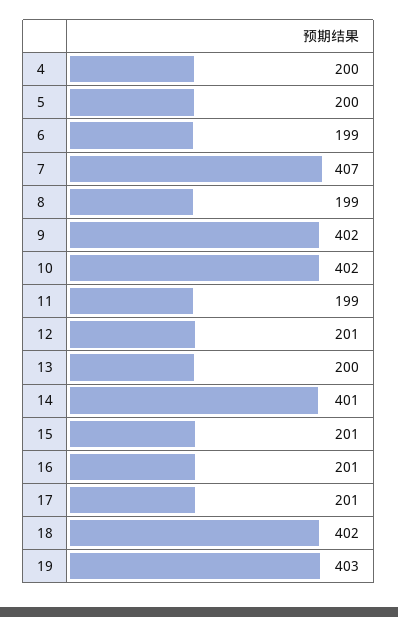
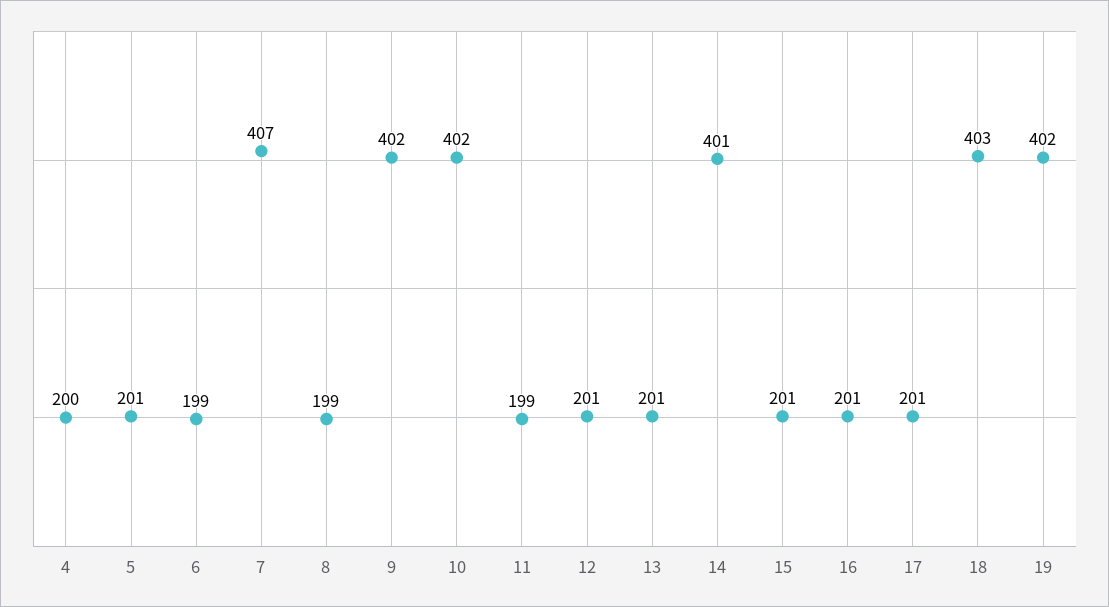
  {
    "4": 200,
-   "5": 200,
+   "5": 201,
    "6": 199,
    "7": 407,
    "8": 199,
    "9": 402,
    "10": 402,
    "11": 199,
    "12": 201,
-   "13": 200,
+   "13": 201,
    "14": 401,
    "15": 201,
    "16": 201,
    "17": 201,
-   "18": 402,
+   "18": 403,
-   "19": 403
+   "19": 402
  }

